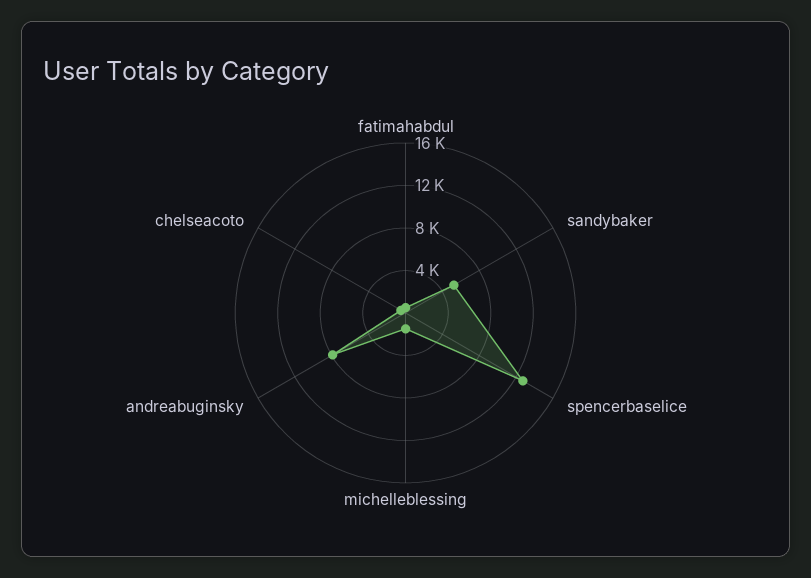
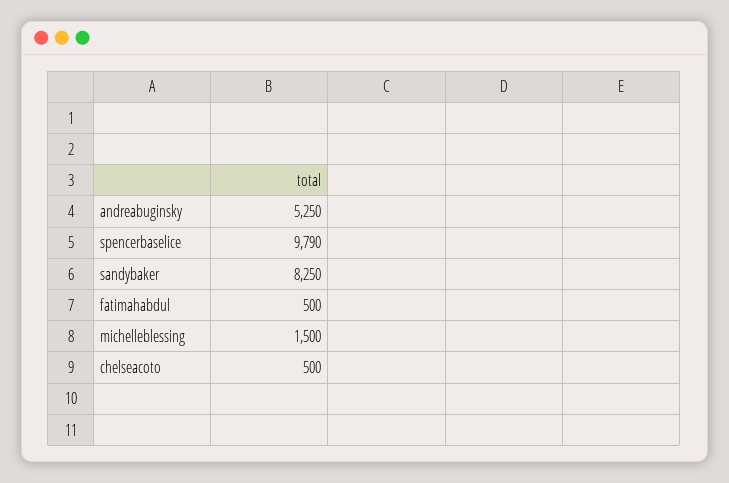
  {
    "fatimahabdul": 500,
-   "sandybaker": 5000,
+   "sandybaker": 8250,
-   "spencerbaselice": 13000,
+   "spencerbaselice": 9790,
    "michelleblessing": 1500,
-   "andreabuginsky": 8000,
+   "andreabuginsky": 5250,
    "chelseacoto": 500
  }

